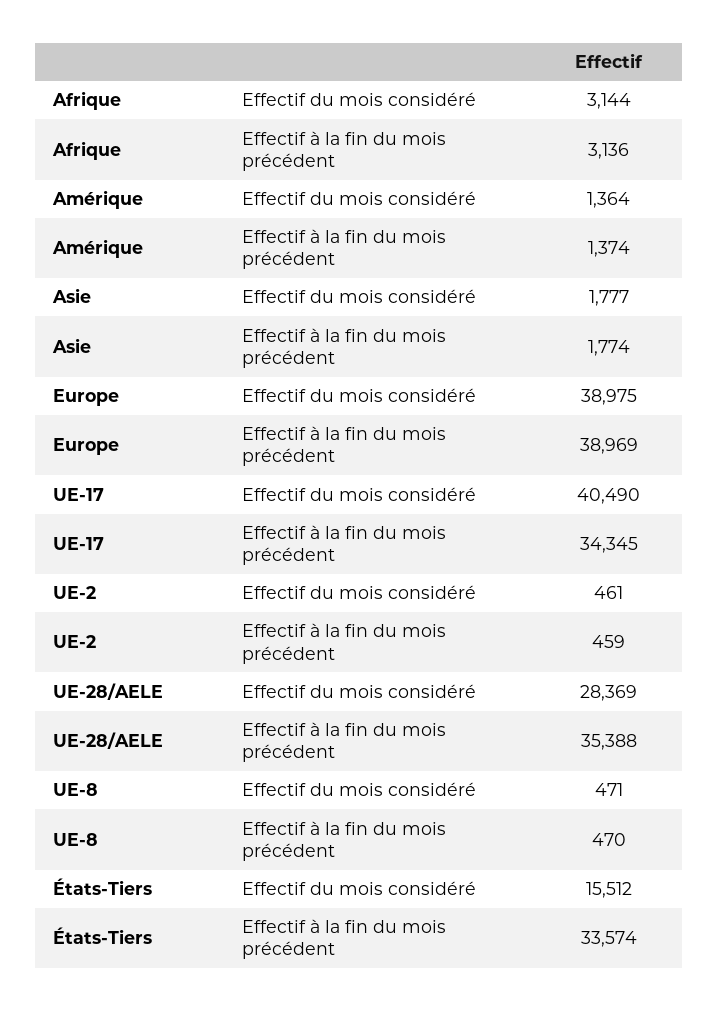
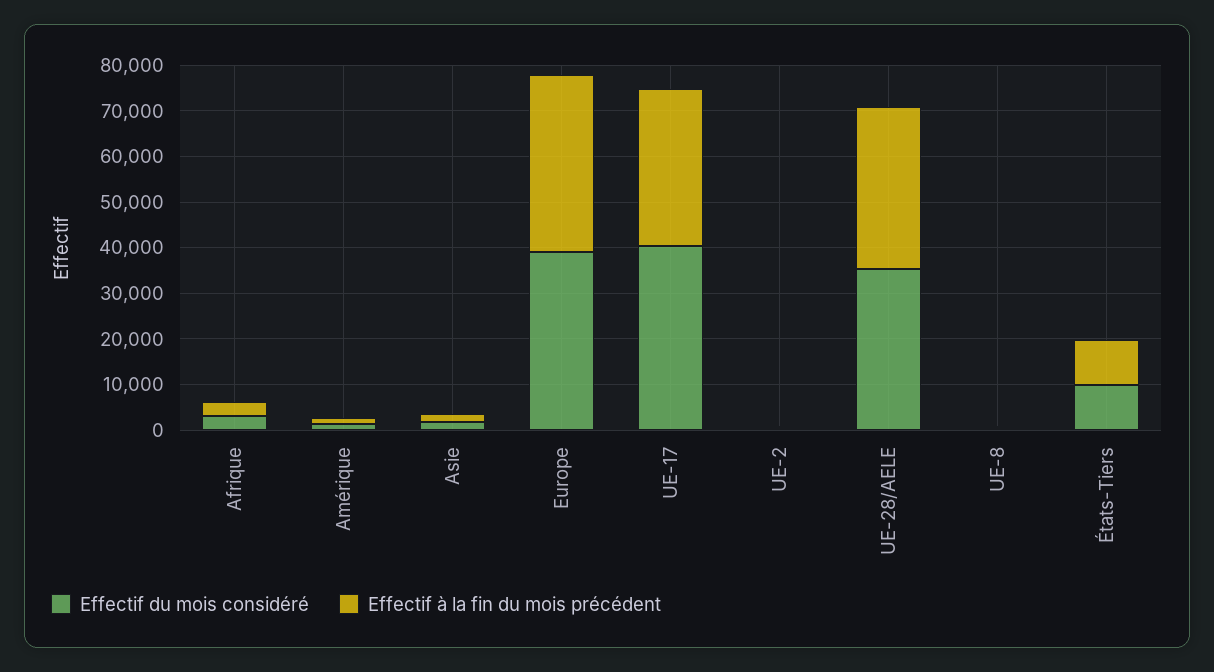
  {
    "Effectif du mois considéré": {
      "Afrique": 3144,
      "Amérique": 1364,
      "Asie": 1777,
      "Europe": 38975,
      "UE-17": 40490,
      "UE-2": 461,
-     "UE-28/AELE": 28369,
+     "UE-28/AELE": 36000,
      "UE-8": 471,
-     "États-Tiers": 15512
+     "États-Tiers": 10000
    },
    "Effectif à la fin du mois précédent": {
      "Afrique": 3136,
      "Amérique": 1374,
      "Asie": 1774,
      "Europe": 38969,
      "UE-17": 34345,
      "UE-2": 459,
      "UE-28/AELE": 35388,
      "UE-8": 470,
-     "États-Tiers": 33574
+     "États-Tiers": 10000
    }
  }

